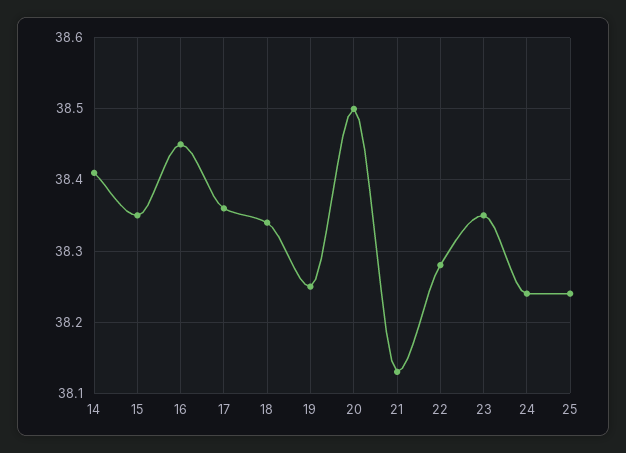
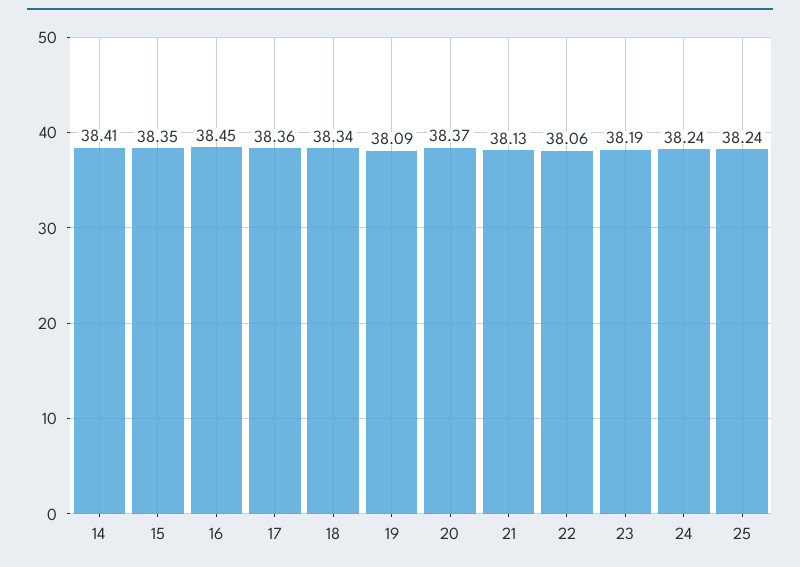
  {
    "14": 38.41,
    "15": 38.35,
    "16": 38.45,
    "17": 38.36,
    "18": 38.34,
-   "19": 38.25,
+   "19": 38.09,
-   "20": 38.5,
+   "20": 38.37,
    "21": 38.13,
-   "22": 38.28,
+   "22": 38.06,
-   "23": 38.35,
+   "23": 38.19,
    "24": 38.24,
    "25": 38.24
  }

